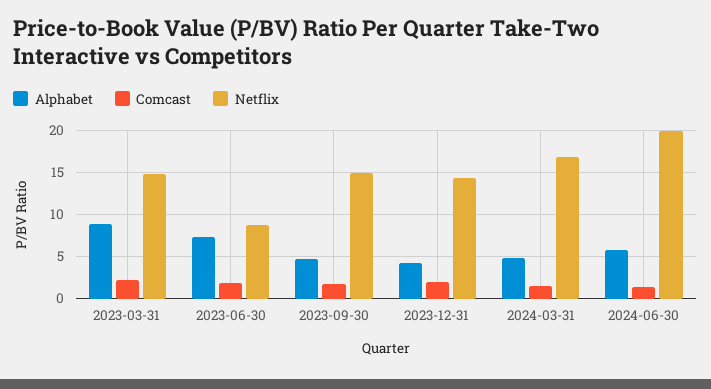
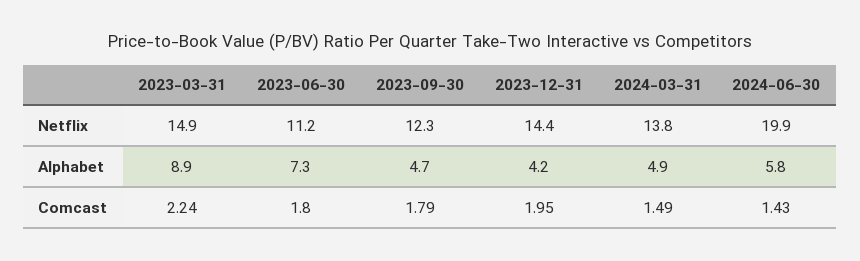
  {
    "Alphabet": {
      "2023-03-31": 8.9,
      "2023-06-30": 7.3,
      "2023-09-30": 4.7,
      "2023-12-31": 4.2,
      "2024-03-31": 4.9,
      "2024-06-30": 5.8
    },
    "Comcast": {
      "2023-03-31": 2.24,
      "2023-06-30": 1.8,
      "2023-09-30": 1.79,
      "2023-12-31": 1.95,
      "2024-03-31": 1.49,
      "2024-06-30": 1.43
    },
    "Netflix": {
      "2023-03-31": 14.9,
-     "2023-06-30": 9,
+     "2023-06-30": 11.2,
-     "2023-09-30": 15,
+     "2023-09-30": 12.3,
      "2023-12-31": 14.4,
-     "2024-03-31": 17,
+     "2024-03-31": 13.8,
      "2024-06-30": 19.9
    }
  }

